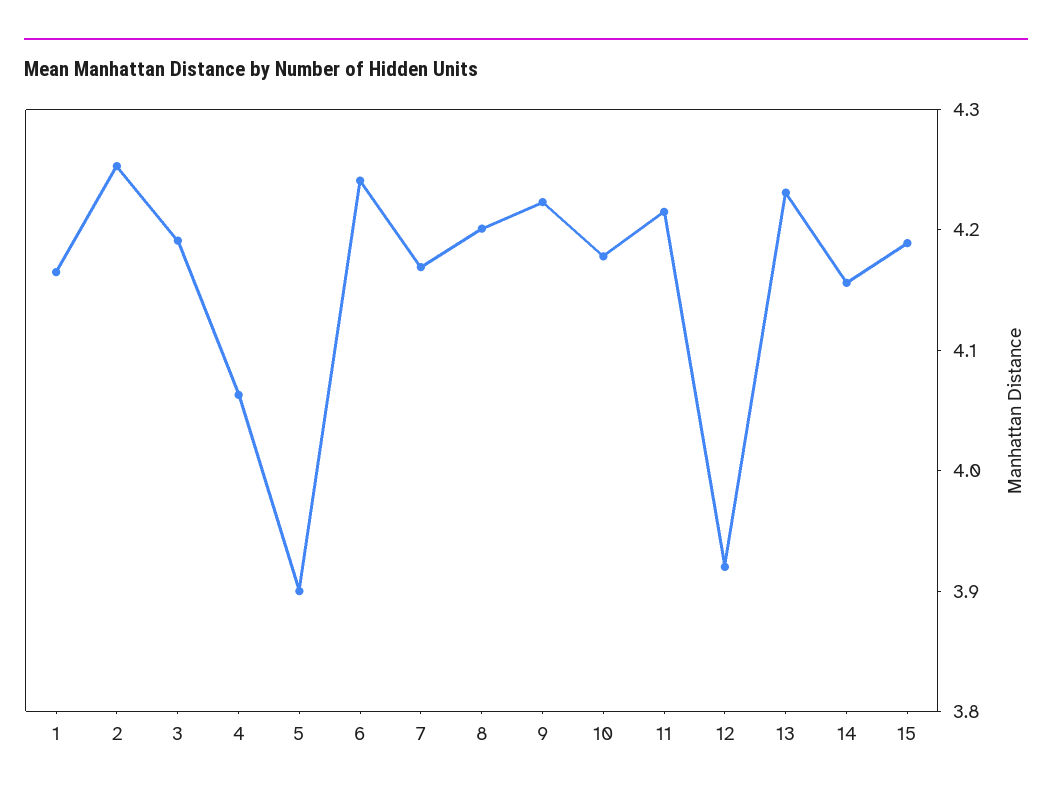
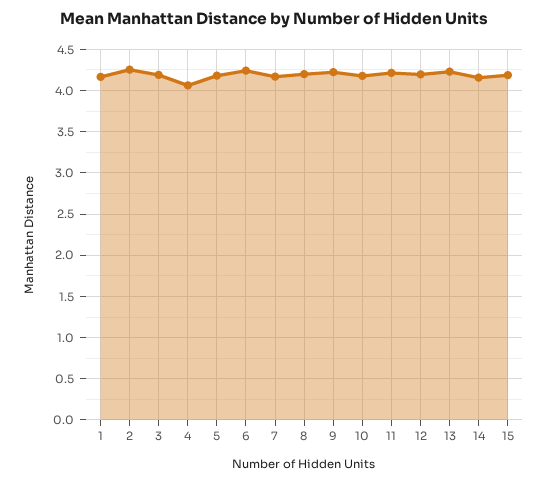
  {
    "1": 4.16,
    "2": 4.26,
    "3": 4.2,
    "4": 4.06,
-   "5": 3.9,
+   "5": 4.2,
    "6": 4.24,
    "7": 4.16,
    "8": 4.2,
    "9": 4.22,
    "10": 4.18,
    "11": 4.22,
-   "12": 3.92,
+   "12": 4.2,
    "13": 4.24,
    "14": 4.16,
    "15": 4.18
  }

